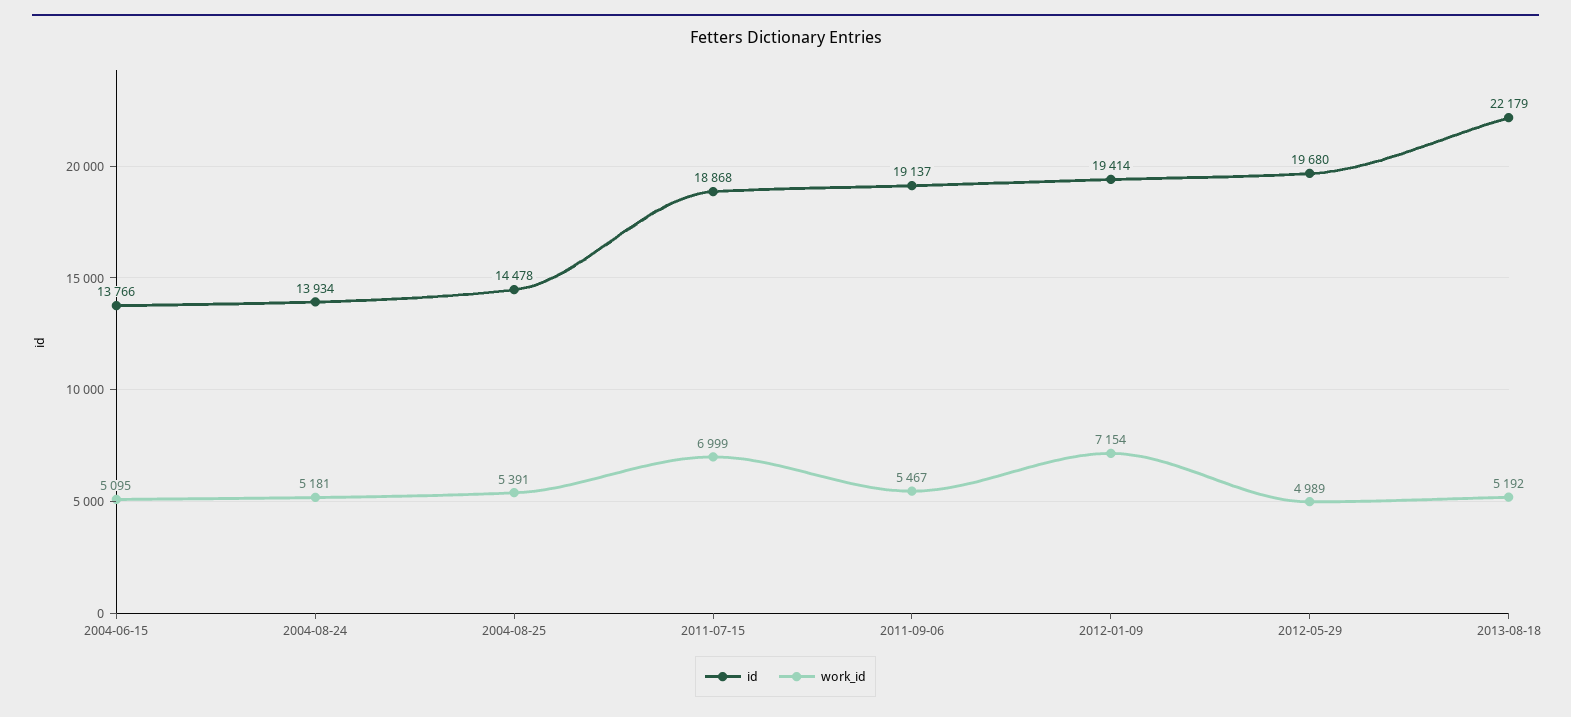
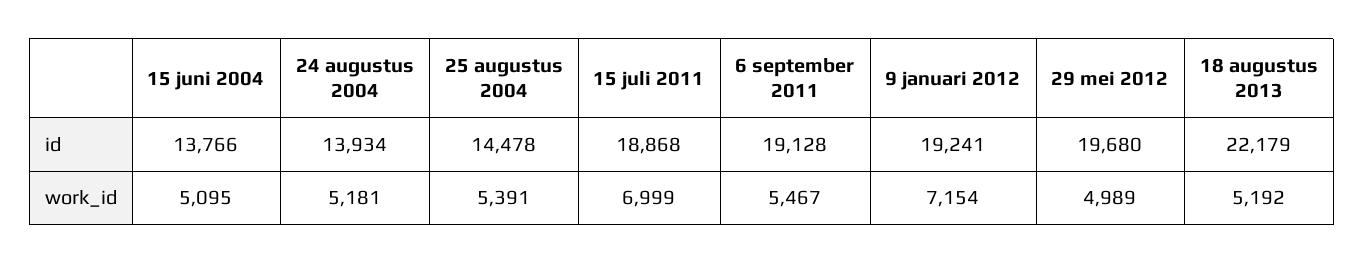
  {
    "id": {
      "2004-06-15": 13766,
      "2004-08-24": 13934,
      "2004-08-25": 14478,
      "2011-07-15": 18868,
-     "2011-09-06": 19137,
+     "2011-09-06": 19128,
-     "2012-01-09": 19414,
+     "2012-01-09": 19241,
      "2012-05-29": 19680,
      "2013-08-18": 22179
    },
    "work_id": {
      "2004-06-15": 5095,
      "2004-08-24": 5181,
      "2004-08-25": 5391,
      "2011-07-15": 6999,
      "2011-09-06": 5467,
      "2012-01-09": 7154,
      "2012-05-29": 4989,
      "2013-08-18": 5192
    }
  }

